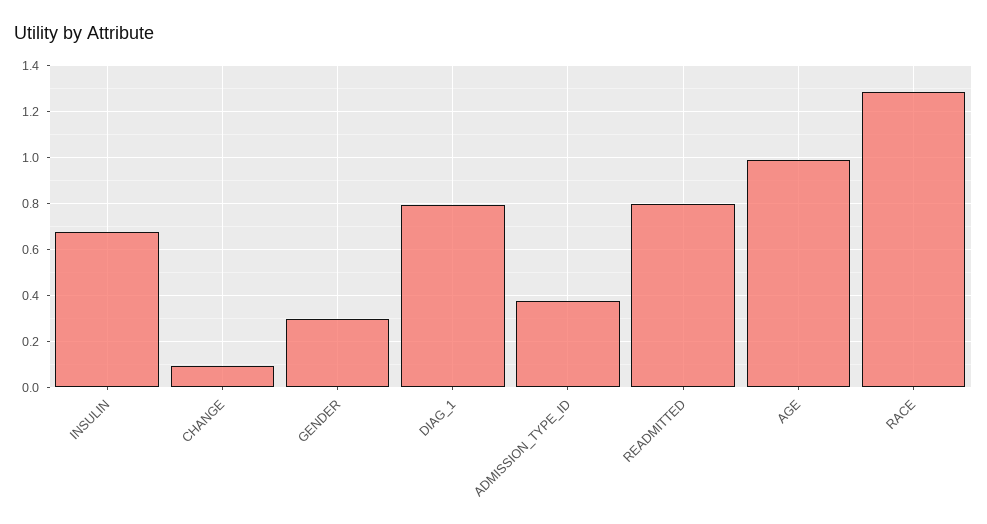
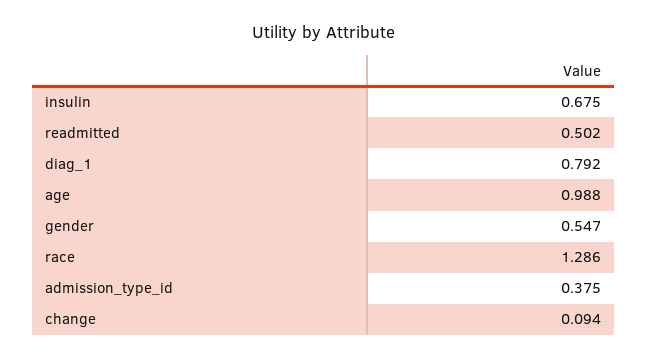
  {
    "INSULIN": 0.675,
    "CHANGE": 0.094,
-   "GENDER": 0.3,
+   "GENDER": 0.547,
    "DIAG_1": 0.792,
    "ADMISSION_TYPE_ID": 0.375,
-   "READMITTED": 0.8,
+   "READMITTED": 0.502,
    "AGE": 0.988,
    "RACE": 1.286
  }

